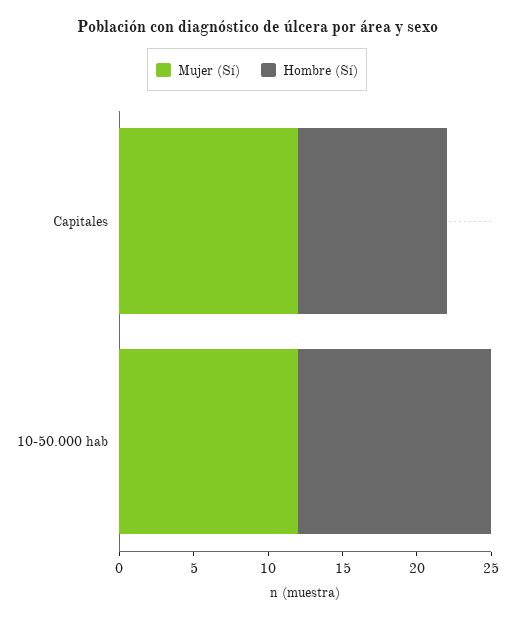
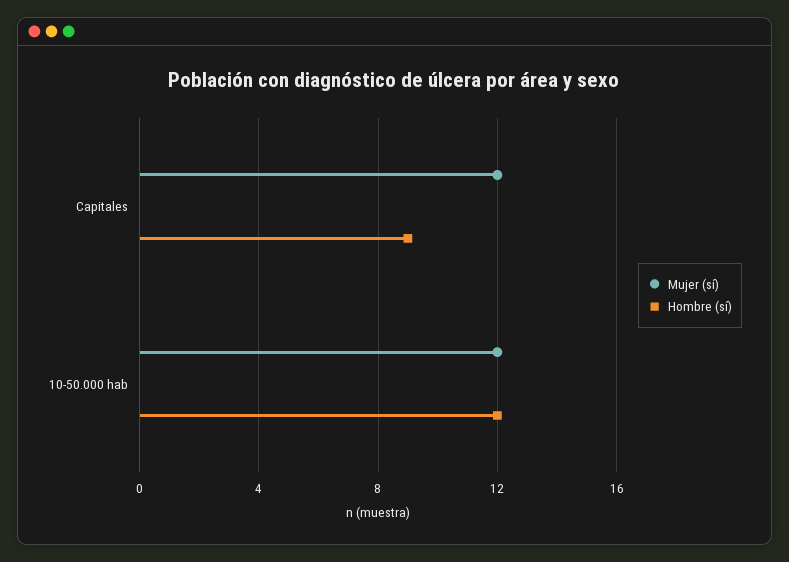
  {
    "Mujer (Sí)": {
      "Capitales": 12,
      "10-50.000 hab": 12
    },
    "Hombre (Sí)": {
-     "Capitales": 10,
+     "Capitales": 9,
-     "10-50.000 hab": 13
+     "10-50.000 hab": 12
    }
  }

